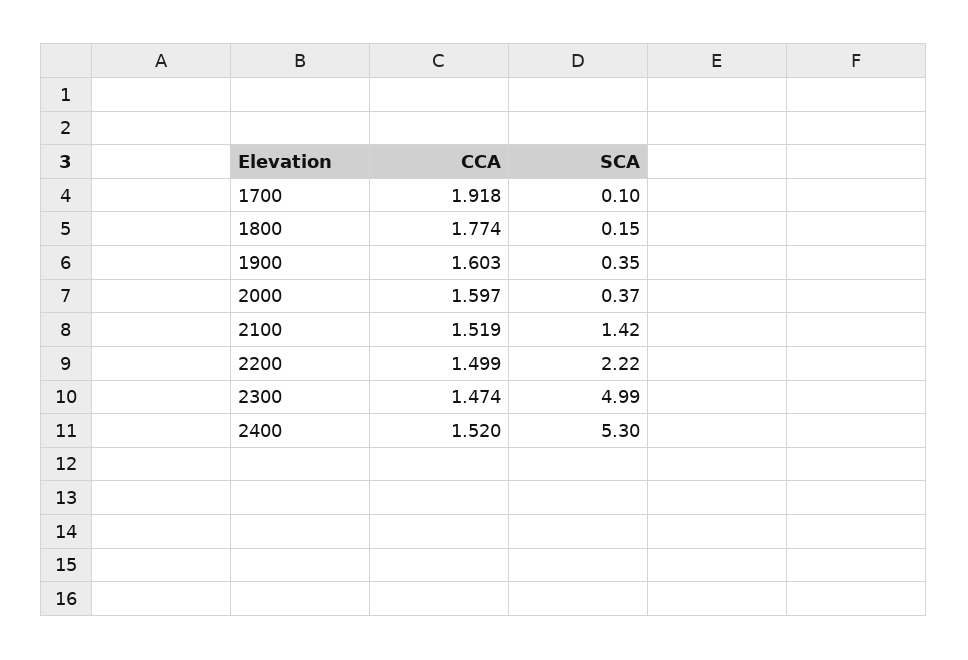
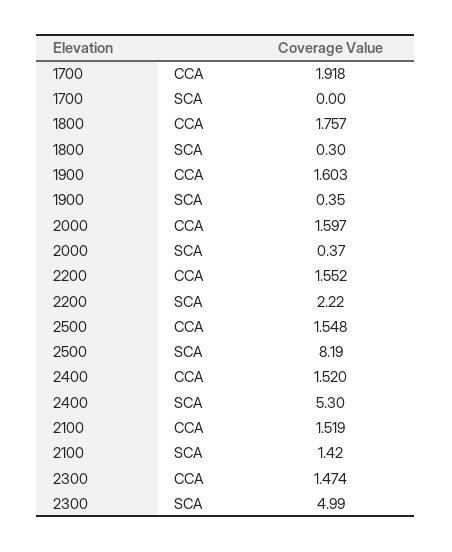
  {
    "CCA": {
      "1700": 1.918,
-     "1800": 1.774,
+     "1800": 1.757,
      "1900": 1.603,
      "2000": 1.597,
      "2100": 1.519,
-     "2200": 1.499,
+     "2200": 1.552,
      "2300": 1.474,
-     "2400": 1.52
+     "2400": 1.52,
+     "2500": 1.548
    },
    "SCA": {
-     "1700": 0.1,
+     "1700": 0,
-     "1800": 0.15,
+     "1800": 0.3,
      "1900": 0.35,
      "2000": 0.37,
      "2100": 1.42,
      "2200": 2.22,
      "2300": 4.99,
-     "2400": 5.3
+     "2400": 5.3,
+     "2500": 8.19
    }
  }

